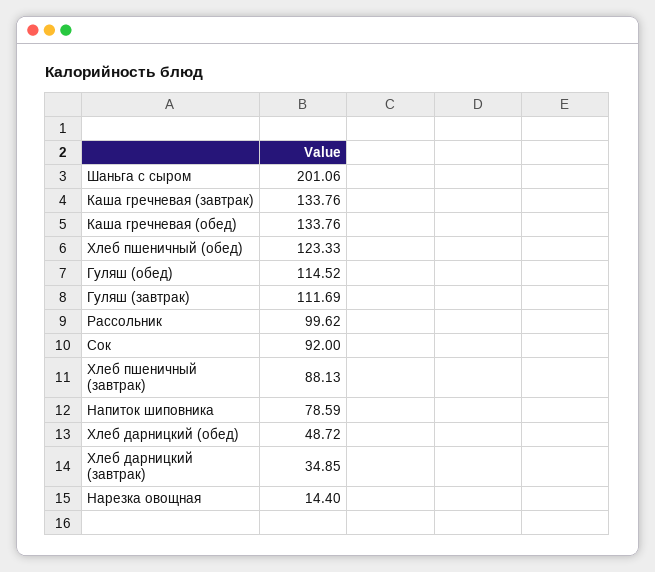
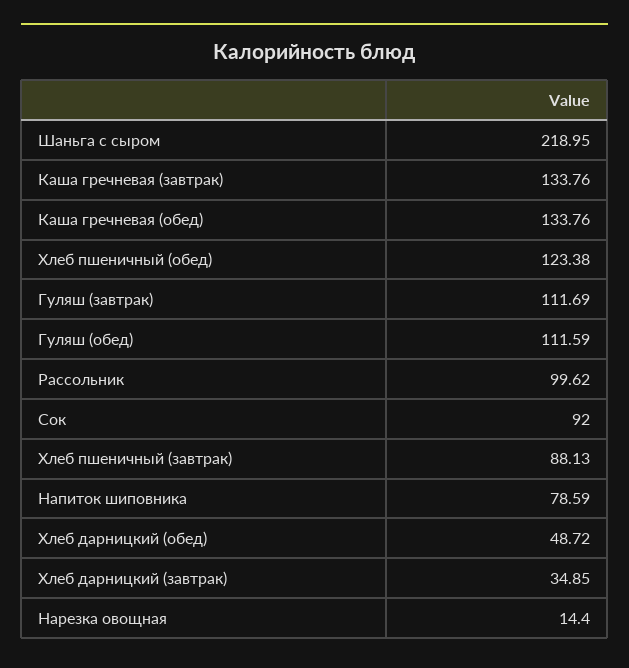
  {
-   "Шаньга с сыром": 201.06,
+   "Шаньга с сыром": 218.95,
    "Каша гречневая (завтрак)": 133.76,
    "Каша гречневая (обед)": 133.76,
-   "Хлеб пшеничный (обед)": 123.33,
+   "Хлеб пшеничный (обед)": 123.38,
-   "Гуляш (обед)": 114.52,
+   "Гуляш (обед)": 111.59,
    "Гуляш (завтрак)": 111.69,
    "Рассольник": 99.62,
    "Сок": 92,
    "Хлеб пшеничный (завтрак)": 88.13,
    "Напиток шиповника": 78.59,
    "Хлеб дарницкий (обед)": 48.72,
    "Хлеб дарницкий (завтрак)": 34.85,
    "Нарезка овощная": 14.4
  }

